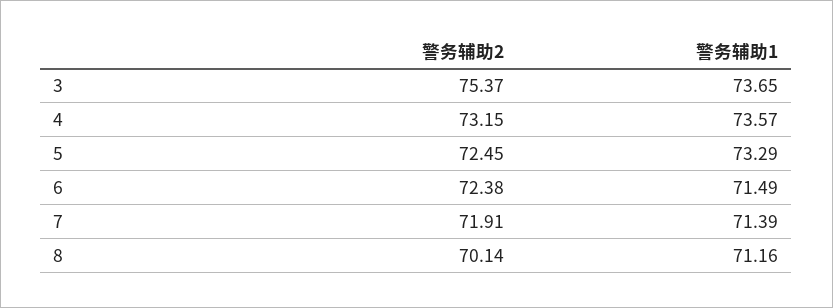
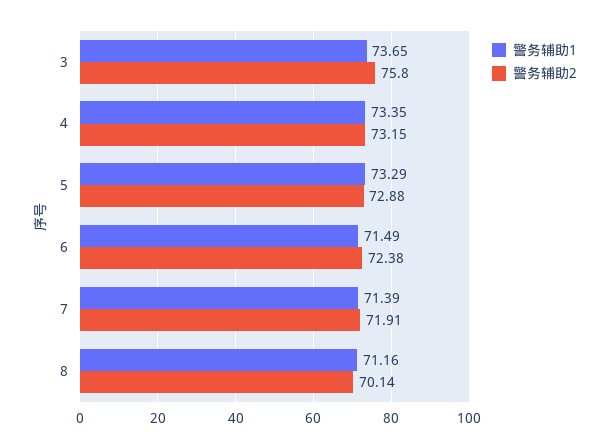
  {
    "警务辅助2": {
-     "3": 75.37,
+     "3": 75.8,
      "4": 73.15,
-     "5": 72.45,
+     "5": 72.88,
      "6": 72.38,
      "7": 71.91,
      "8": 70.14
    },
    "警务辅助1": {
      "3": 73.65,
-     "4": 73.57,
+     "4": 73.35,
      "5": 73.29,
      "6": 71.49,
      "7": 71.39,
      "8": 71.16
    }
  }

